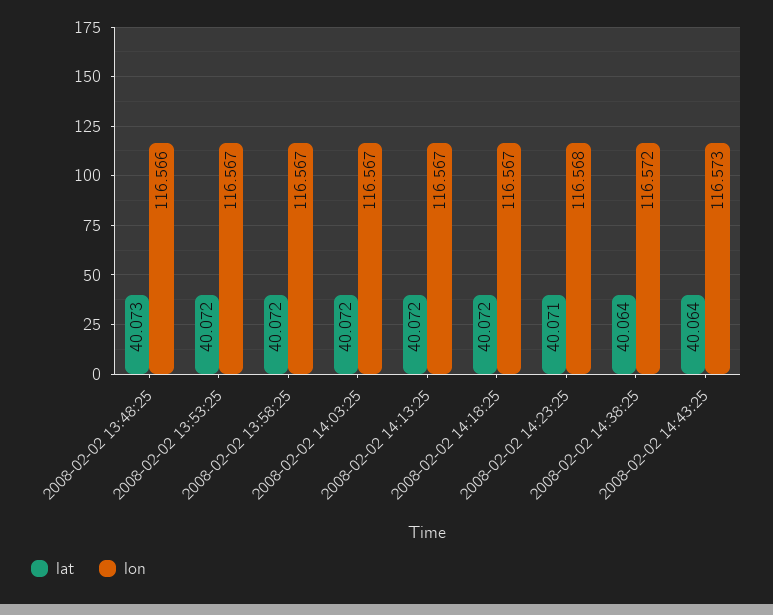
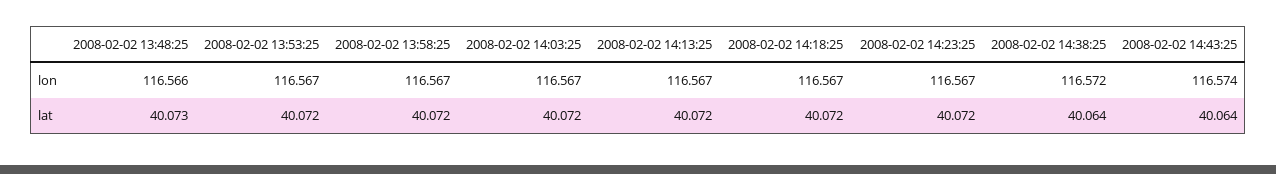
  {
    "lat": {
      "2008-02-02 13:48:25": 40.073,
      "2008-02-02 13:53:25": 40.072,
      "2008-02-02 13:58:25": 40.072,
      "2008-02-02 14:03:25": 40.072,
      "2008-02-02 14:13:25": 40.072,
      "2008-02-02 14:18:25": 40.072,
-     "2008-02-02 14:23:25": 40.071,
+     "2008-02-02 14:23:25": 40.072,
      "2008-02-02 14:38:25": 40.064,
      "2008-02-02 14:43:25": 40.064
    },
    "lon": {
      "2008-02-02 13:48:25": 116.566,
      "2008-02-02 13:53:25": 116.567,
      "2008-02-02 13:58:25": 116.567,
      "2008-02-02 14:03:25": 116.567,
      "2008-02-02 14:13:25": 116.567,
      "2008-02-02 14:18:25": 116.567,
-     "2008-02-02 14:23:25": 116.568,
+     "2008-02-02 14:23:25": 116.567,
      "2008-02-02 14:38:25": 116.572,
-     "2008-02-02 14:43:25": 116.573
+     "2008-02-02 14:43:25": 116.574
    }
  }

